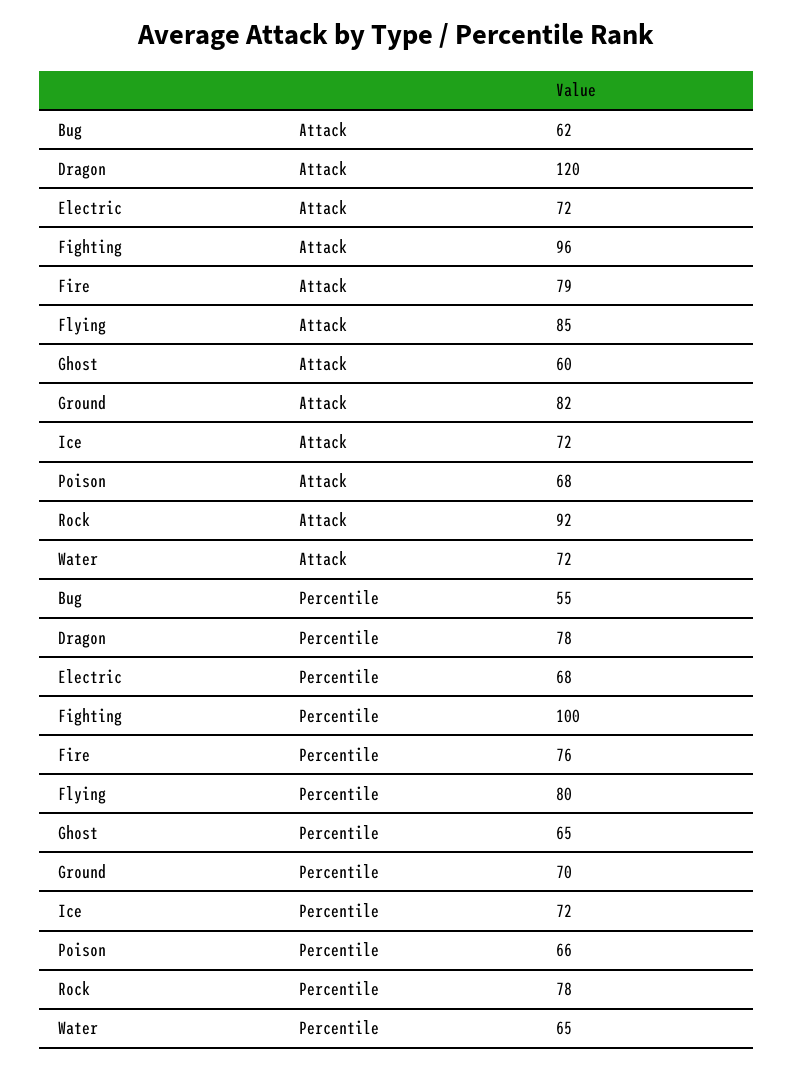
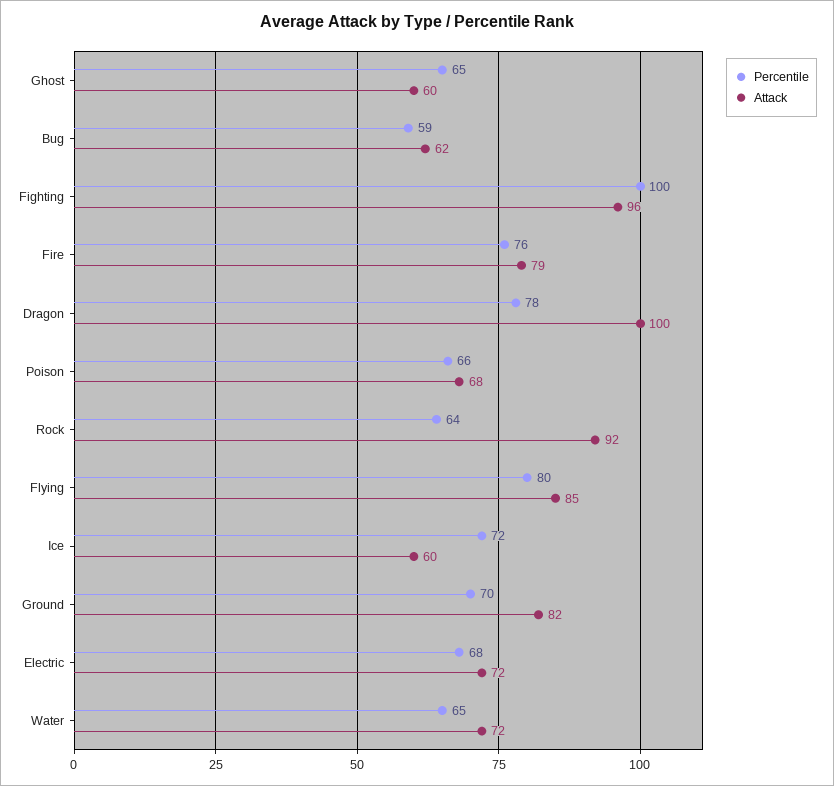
  {
    "Attack": {
      "Bug": 62,
-     "Dragon": 120,
+     "Dragon": 100,
      "Electric": 72,
      "Fighting": 96,
      "Fire": 79,
      "Flying": 85,
      "Ghost": 60,
      "Ground": 82,
-     "Ice": 72,
+     "Ice": 60,
      "Poison": 68,
      "Rock": 92,
      "Water": 72
    },
    "Percentile": {
-     "Bug": 55,
+     "Bug": 59,
      "Dragon": 78,
      "Electric": 68,
      "Fighting": 100,
      "Fire": 76,
      "Flying": 80,
      "Ghost": 65,
      "Ground": 70,
      "Ice": 72,
      "Poison": 66,
-     "Rock": 78,
+     "Rock": 64,
      "Water": 65
    }
  }

